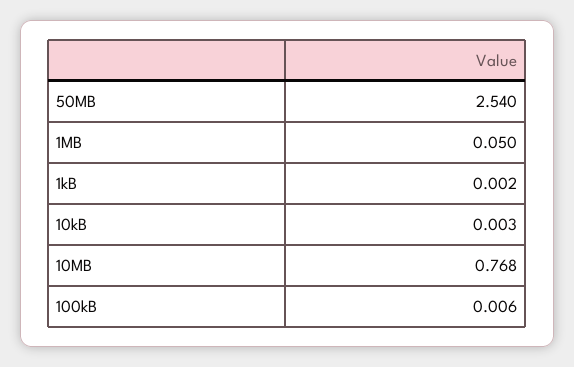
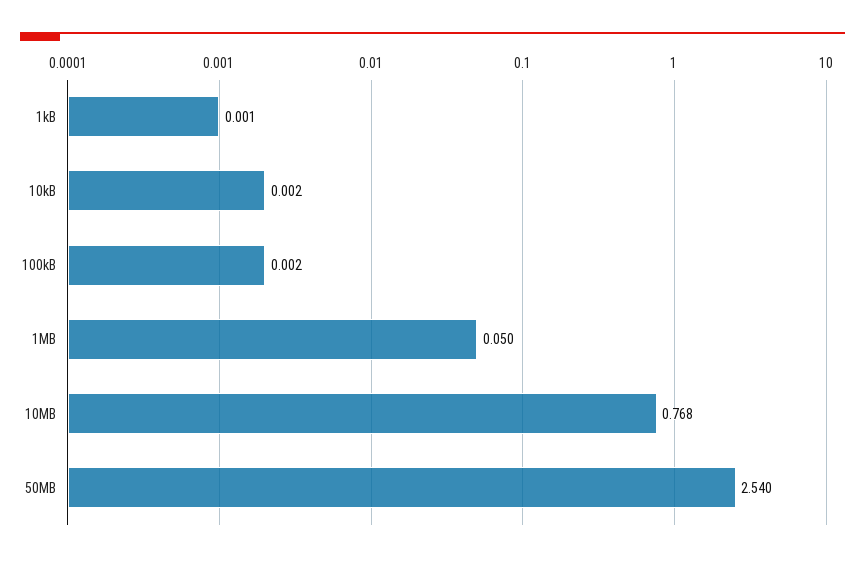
  {
    "50MB": 2.54,
    "1MB": 0.05,
-   "1kB": 0.002,
+   "1kB": 0.001,
-   "10kB": 0.003,
+   "10kB": 0.002,
    "10MB": 0.768,
-   "100kB": 0.006
+   "100kB": 0.002
  }

